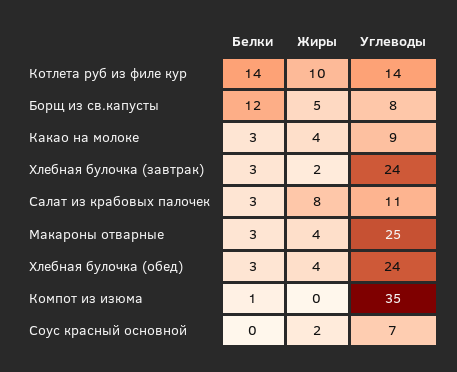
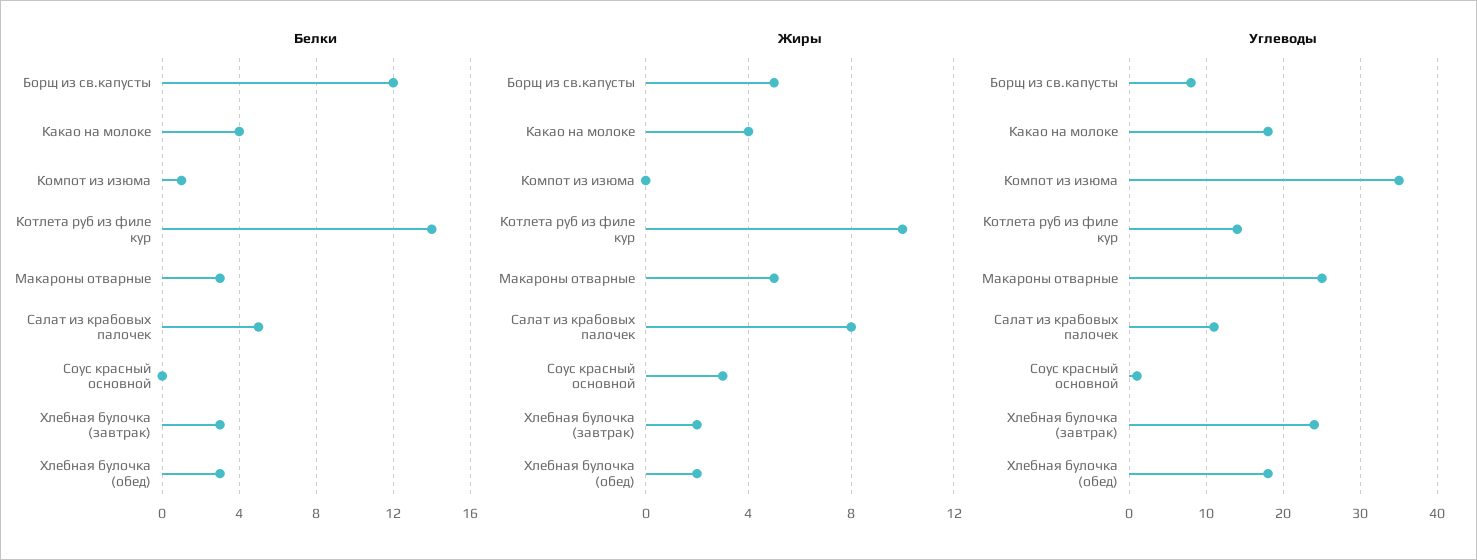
  {
    "Белки": {
      "Котлета руб из филе кур": 14,
      "Борщ из св.капусты": 12,
-     "Какао на молоке": 3,
+     "Какао на молоке": 4,
      "Хлебная булочка (завтрак)": 3,
-     "Салат из крабовых палочек": 3,
+     "Салат из крабовых палочек": 5,
      "Макароны отварные": 3,
      "Хлебная булочка (обед)": 3,
      "Компот из изюма": 1,
      "Соус красный основной": 0
    },
    "Жиры": {
      "Котлета руб из филе кур": 10,
      "Борщ из св.капусты": 5,
      "Какао на молоке": 4,
      "Хлебная булочка (завтрак)": 2,
      "Салат из крабовых палочек": 8,
-     "Макароны отварные": 4,
+     "Макароны отварные": 5,
-     "Хлебная булочка (обед)": 4,
+     "Хлебная булочка (обед)": 2,
      "Компот из изюма": 0,
-     "Соус красный основной": 2
+     "Соус красный основной": 3
    },
    "Углеводы": {
      "Котлета руб из филе кур": 14,
      "Борщ из св.капусты": 8,
-     "Какао на молоке": 9,
+     "Какао на молоке": 18,
      "Хлебная булочка (завтрак)": 24,
      "Салат из крабовых палочек": 11,
      "Макароны отварные": 25,
-     "Хлебная булочка (обед)": 24,
+     "Хлебная булочка (обед)": 18,
      "Компот из изюма": 35,
-     "Соус красный основной": 7
+     "Соус красный основной": 1
    }
  }

